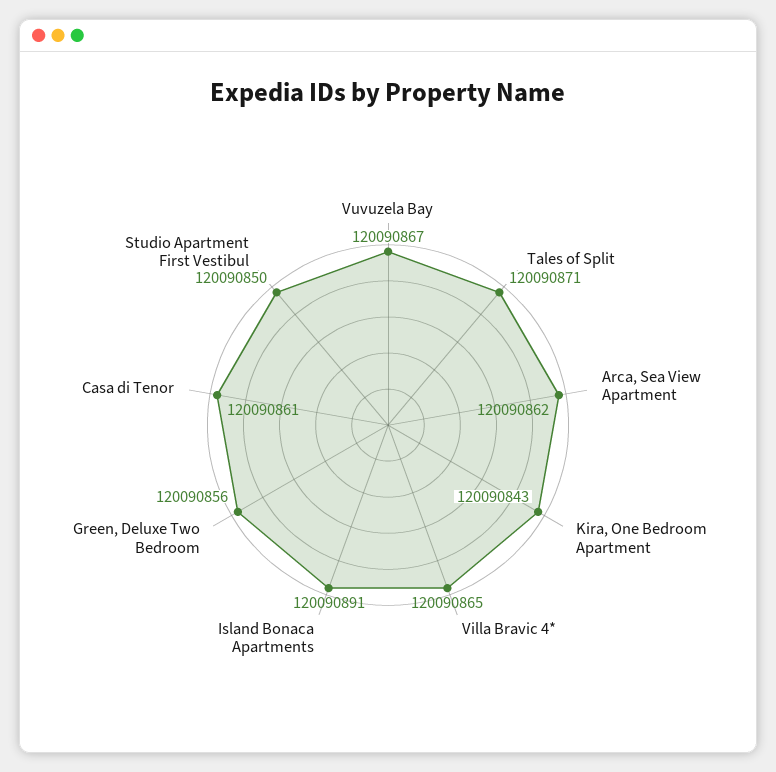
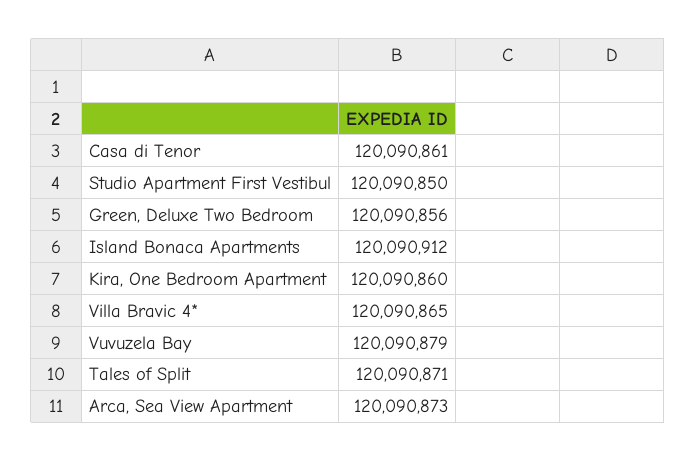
  {
-   "Vuvuzela Bay": 120090867,
+   "Vuvuzela Bay": 120090879,
    "Tales of Split": 120090871,
-   "Arca, Sea View Apartment": 120090862,
+   "Arca, Sea View Apartment": 120090873,
-   "Kira, One Bedroom Apartment": 120090843,
+   "Kira, One Bedroom Apartment": 120090860,
    "Villa Bravic 4*": 120090865,
-   "Island Bonaca Apartments": 120090891,
+   "Island Bonaca Apartments": 120090912,
    "Green, Deluxe Two Bedroom": 120090856,
    "Casa di Tenor": 120090861,
    "Studio Apartment First Vestibul": 120090850
  }

